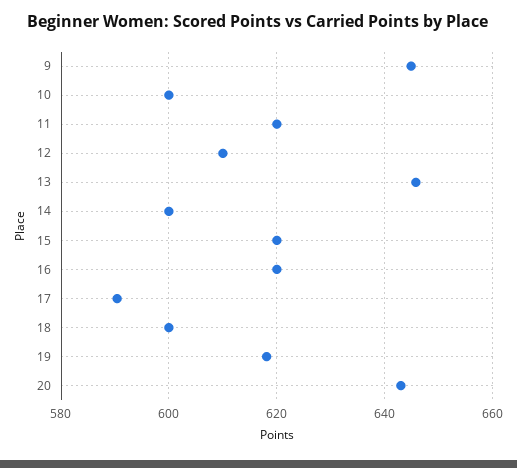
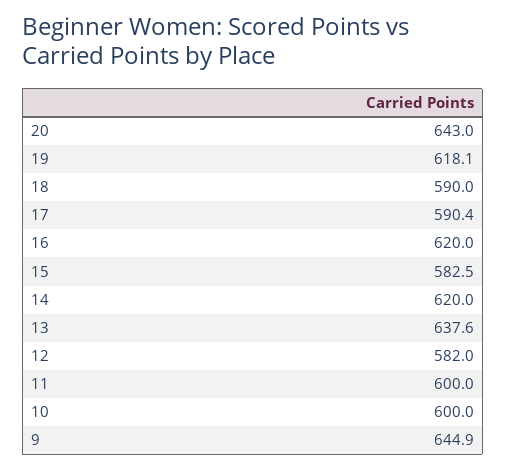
  {
    "9": 644.9,
    "10": 600,
-   "11": 620,
+   "11": 600,
-   "12": 610,
+   "12": 582,
-   "13": 646,
+   "13": 637.6,
-   "14": 600,
+   "14": 620,
-   "15": 620,
+   "15": 582.5,
    "16": 620,
    "17": 590.4,
-   "18": 600,
+   "18": 590,
    "19": 618.1,
    "20": 643
  }

